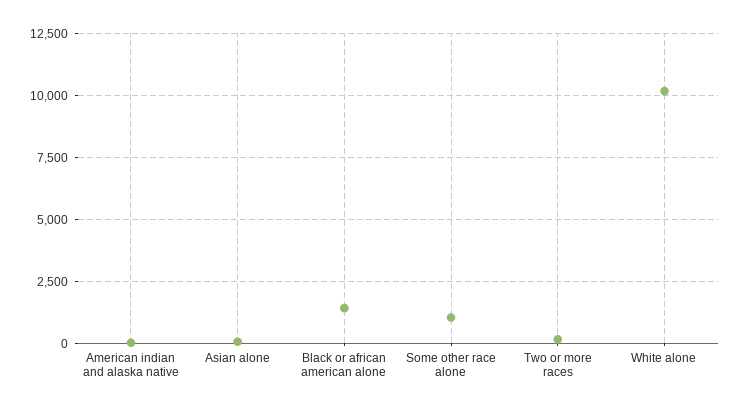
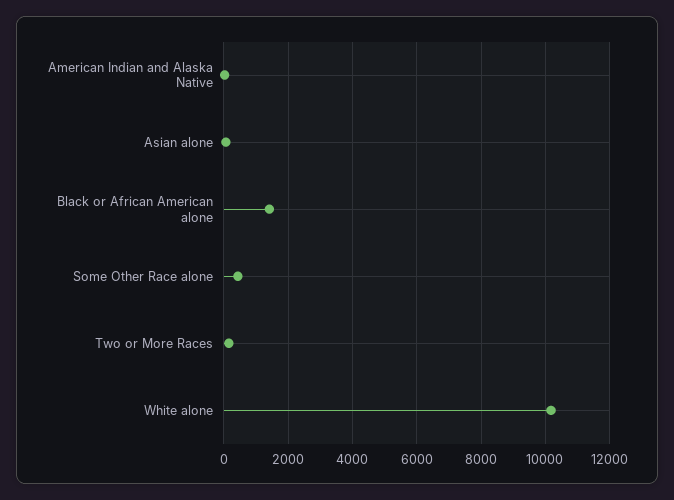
  {
    "American indian and alaska native": 0,
    "Asian alone": 0,
    "Black or african american alone": 1400,
-   "Some other race alone": 1000,
+   "Some other race alone": 400,
    "Two or more races": 200,
    "White alone": 10200
  }

